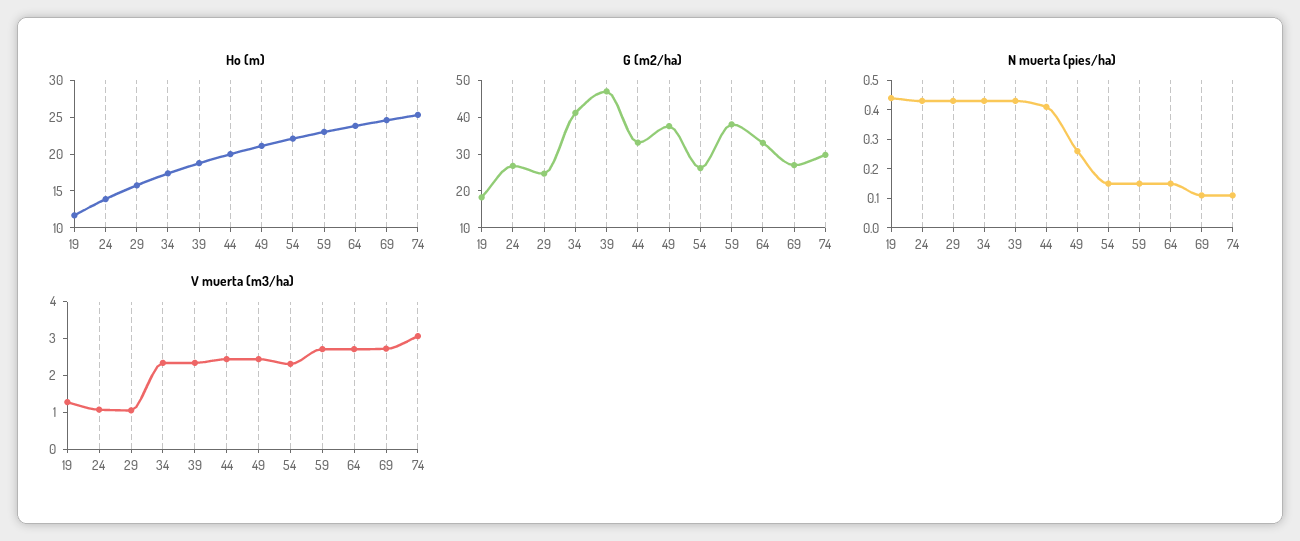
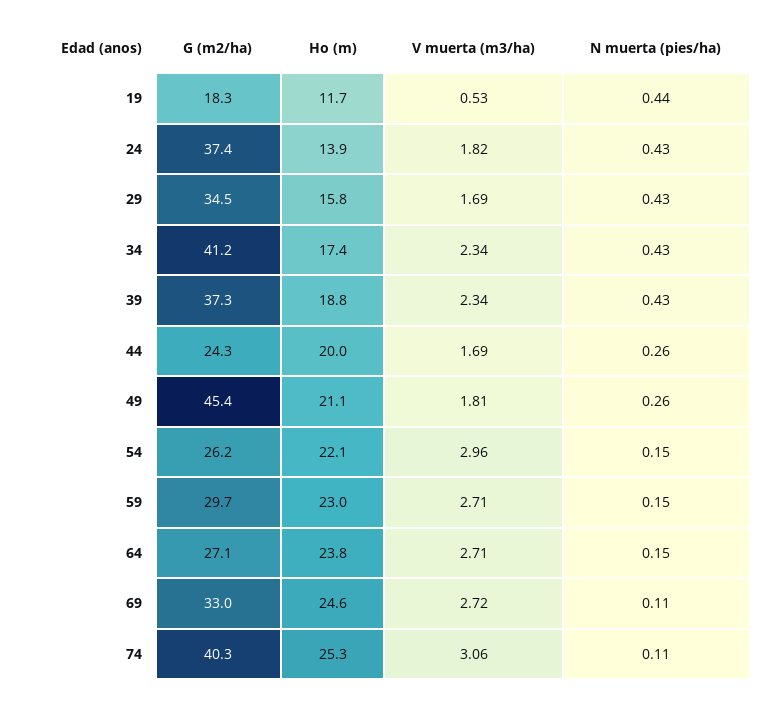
  {
    "Ho (m)": {
      "19": 11.7,
      "24": 13.9,
      "29": 15.8,
      "34": 17.4,
      "39": 18.8,
      "44": 20,
      "49": 21.1,
      "54": 22.1,
      "59": 23,
      "64": 23.8,
      "69": 24.6,
      "74": 25.3
    },
    "G (m2/ha)": {
      "19": 18.3,
-     "24": 27.5,
+     "24": 37.4,
-     "29": 25,
+     "29": 34.5,
      "34": 41.2,
-     "39": 47.5,
+     "39": 37.3,
-     "44": 32.5,
+     "44": 24.3,
-     "49": 37.5,
+     "49": 45.4,
      "54": 26.2,
-     "59": 37.5,
+     "59": 29.7,
-     "64": 32.5,
+     "64": 27.1,
-     "69": 27.5,
+     "69": 33,
-     "74": 30
+     "74": 40.3
    },
    "N muerta (pies/ha)": {
      "19": 0.44,
      "24": 0.43,
      "29": 0.43,
      "34": 0.43,
      "39": 0.43,
-     "44": 0.4,
+     "44": 0.26,
      "49": 0.26,
      "54": 0.15,
      "59": 0.15,
      "64": 0.15,
      "69": 0.11,
      "74": 0.11
    },
    "V muerta (m3/ha)": {
-     "19": 1.25,
+     "19": 0.53,
-     "24": 1,
+     "24": 1.82,
-     "29": 1,
+     "29": 1.69,
      "34": 2.34,
      "39": 2.34,
-     "44": 2.5,
+     "44": 1.69,
-     "49": 2.5,
+     "49": 1.81,
-     "54": 2.25,
+     "54": 2.96,
      "59": 2.71,
      "64": 2.71,
      "69": 2.72,
      "74": 3.06
    }
  }

